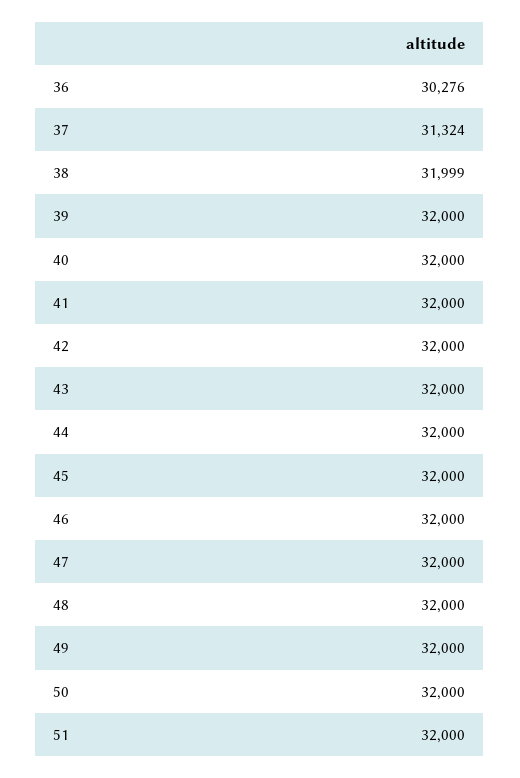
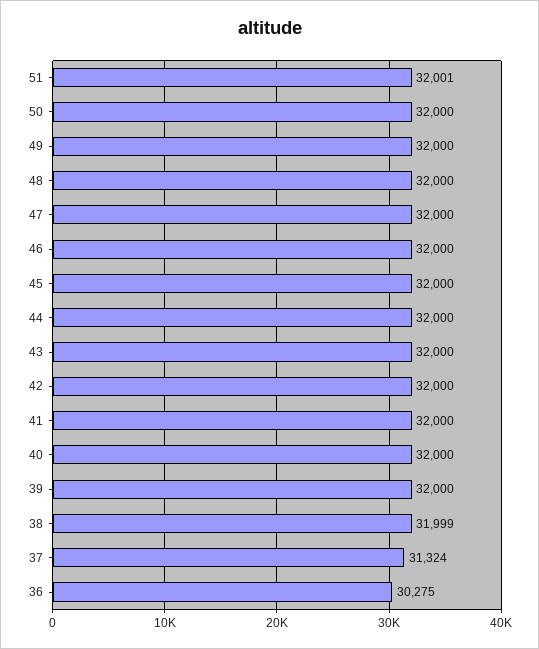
  {
-   "36": 30276,
+   "36": 30275,
    "37": 31324,
    "38": 31999,
    "39": 32000,
    "40": 32000,
    "41": 32000,
    "42": 32000,
    "43": 32000,
    "44": 32000,
    "45": 32000,
    "46": 32000,
    "47": 32000,
    "48": 32000,
    "49": 32000,
    "50": 32000,
-   "51": 32000
+   "51": 32001
  }

